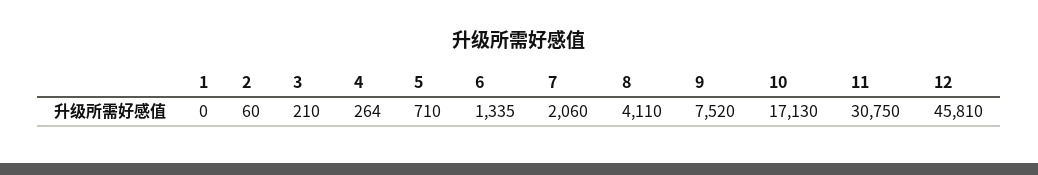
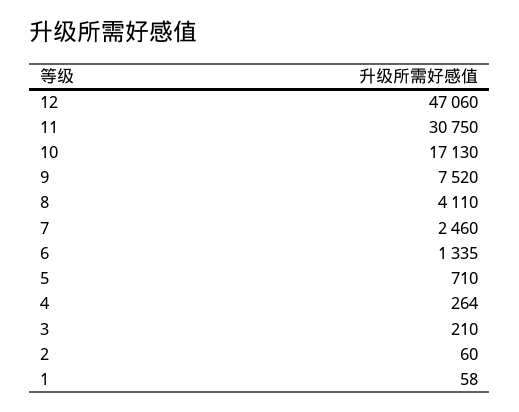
  {
-   "1": 0,
+   "1": 58,
    "2": 60,
    "3": 210,
    "4": 264,
    "5": 710,
    "6": 1335,
-   "7": 2060,
+   "7": 2460,
    "8": 4110,
    "9": 7520,
    "10": 17130,
    "11": 30750,
-   "12": 45810
+   "12": 47060
  }

